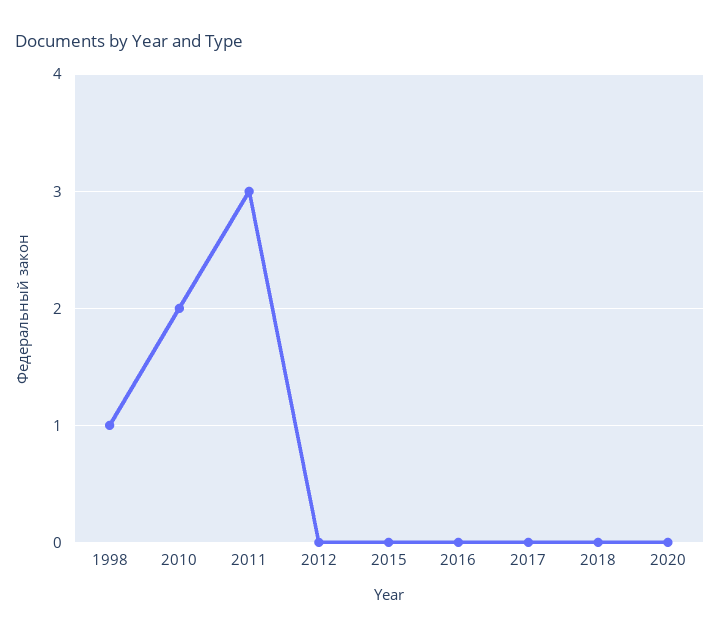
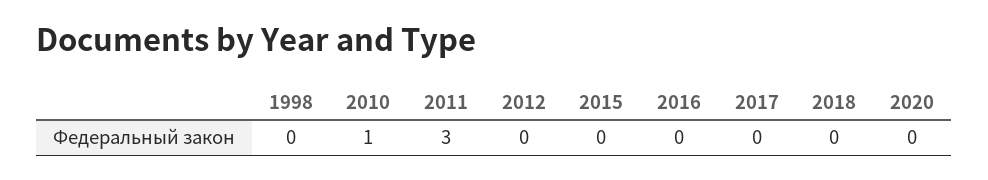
  {
-   "1998": 1,
+   "1998": 0,
-   "2010": 2,
+   "2010": 1,
    "2011": 3,
    "2012": 0,
    "2015": 0,
    "2016": 0,
    "2017": 0,
    "2018": 0,
    "2020": 0
  }

